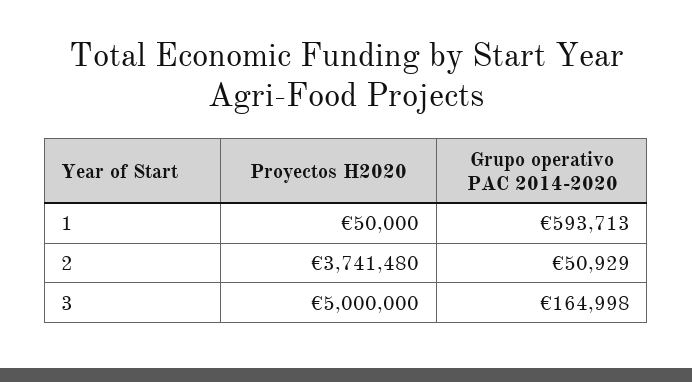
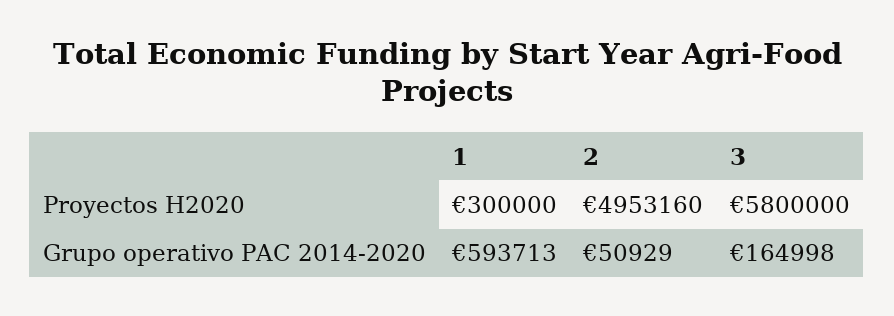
  {
    "Proyectos H2020": {
-     "1": 50000,
+     "1": 300000,
-     "2": 3741480,
+     "2": 4953160,
-     "3": 5000000
+     "3": 5800000
    },
    "Grupo operativo PAC 2014-2020": {
      "1": 593713,
      "2": 50929,
      "3": 164998
    }
  }

